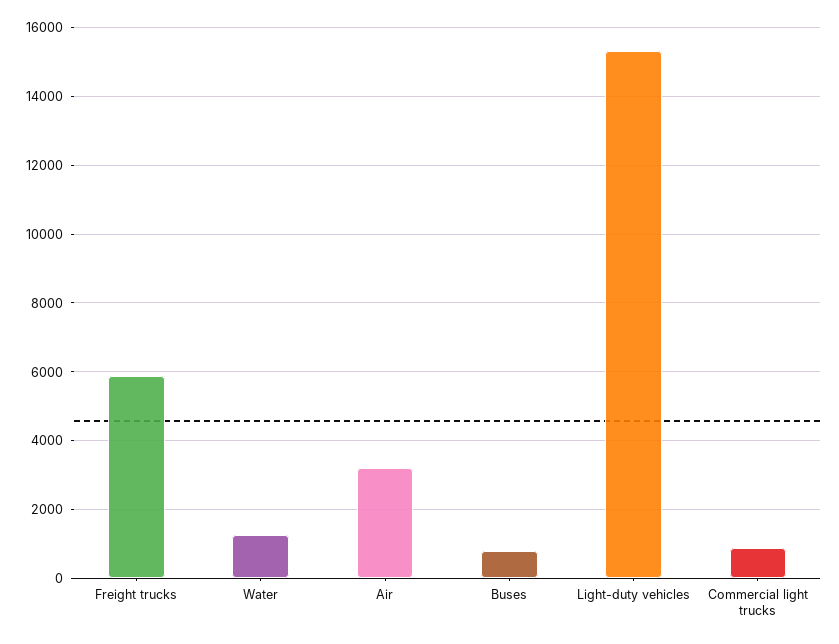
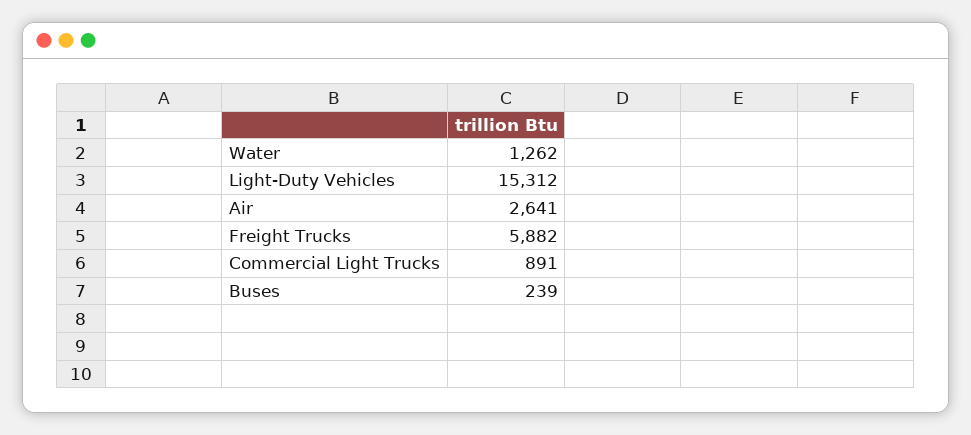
  {
    "Freight trucks": 5882,
    "Water": 1262,
-   "Air": 3200,
+   "Air": 2641,
-   "Buses": 800,
+   "Buses": 239,
    "Light-duty vehicles": 15312,
    "Commercial light trucks": 891
  }

